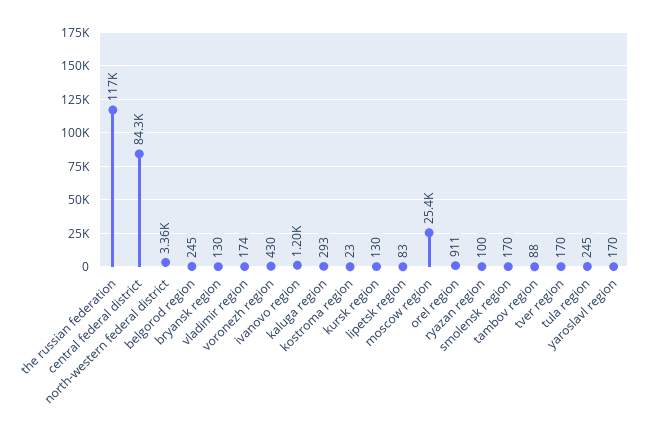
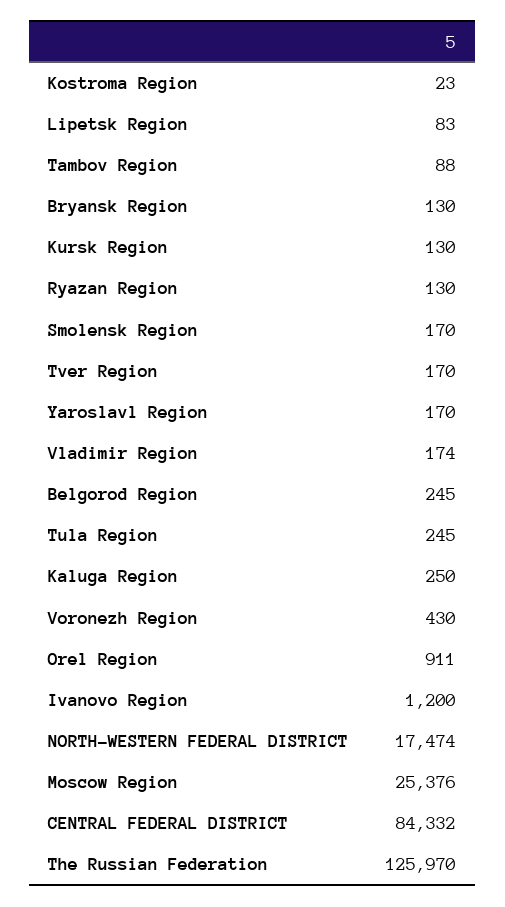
  {
-   "the russian federation": 117000,
+   "the russian federation": 125970,
    "central federal district": 84332,
-   "north-western federal district": 3360,
+   "north-western federal district": 17474,
    "belgorod region": 245,
    "bryansk region": 130,
    "vladimir region": 174,
    "voronezh region": 430,
    "ivanovo region": 1200,
-   "kaluga region": 293,
+   "kaluga region": 250,
    "kostroma region": 23,
    "kursk region": 130,
    "lipetsk region": 83,
    "moscow region": 25376,
    "orel region": 911,
-   "ryazan region": 100,
+   "ryazan region": 130,
    "smolensk region": 170,
    "tambov region": 88,
    "tver region": 170,
    "tula region": 245,
    "yaroslavl region": 170
  }

